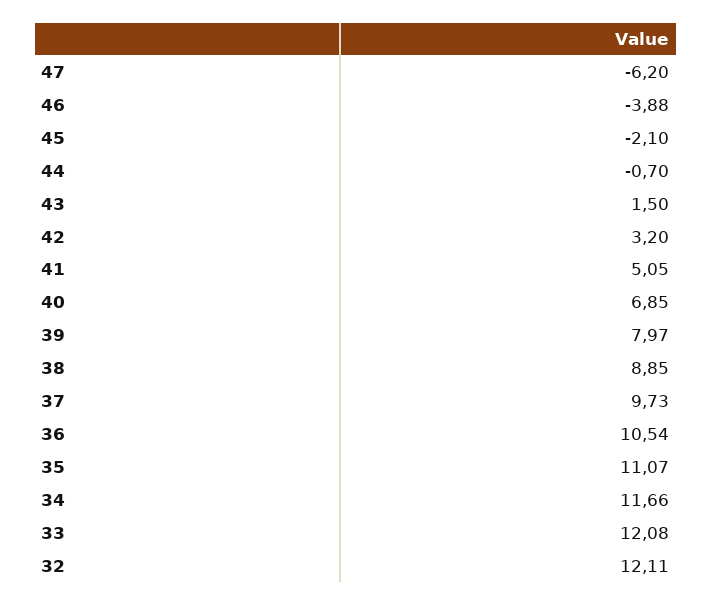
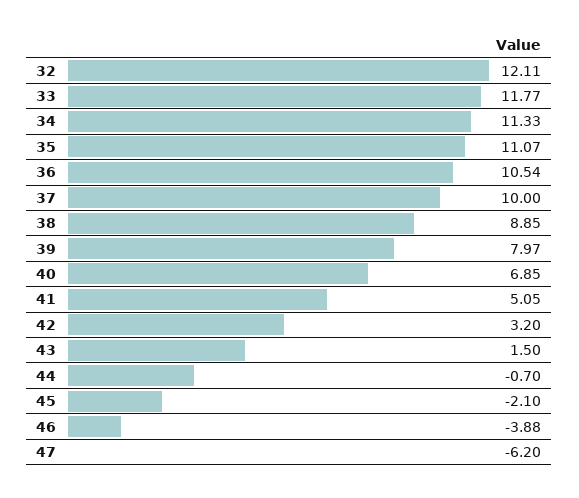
  {
    "47": -6.2,
    "46": -3.88,
    "45": -2.1,
    "44": -0.7,
    "43": 1.5,
    "42": 3.2,
    "41": 5.05,
    "40": 6.85,
    "39": 7.97,
    "38": 8.85,
-   "37": 9.73,
+   "37": 10,
    "36": 10.54,
    "35": 11.07,
-   "34": 11.66,
+   "34": 11.33,
-   "33": 12.08,
+   "33": 11.77,
    "32": 12.11
  }

